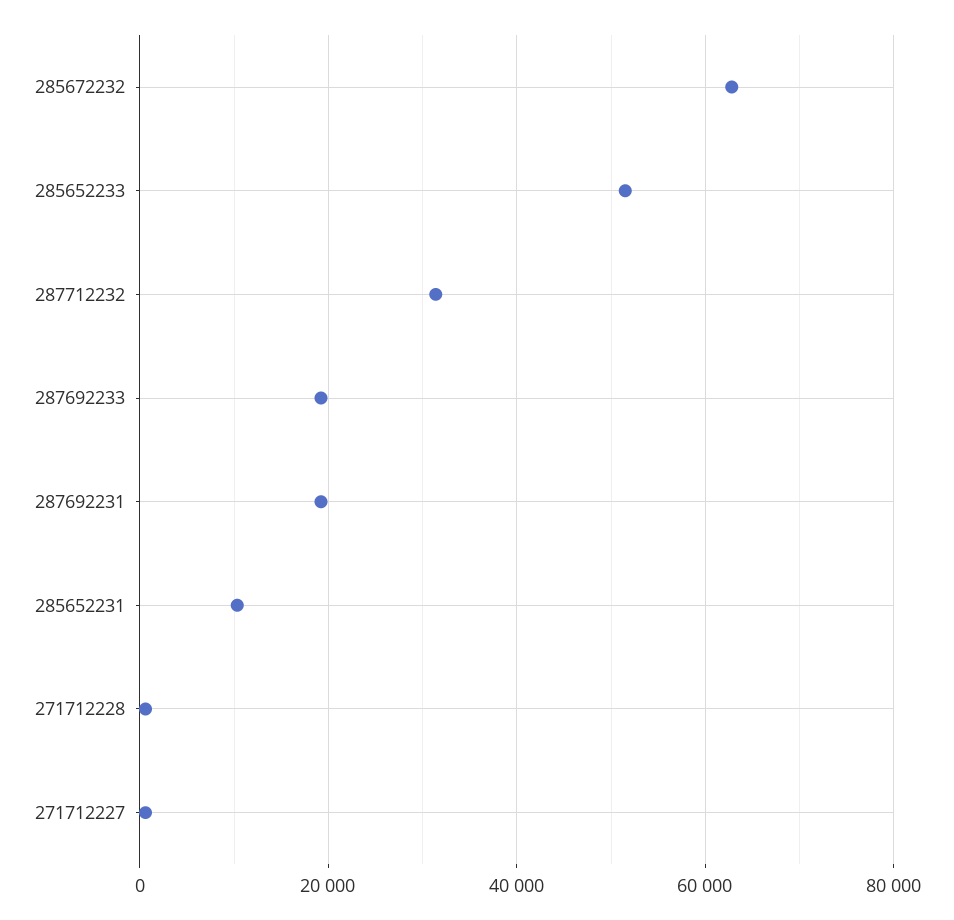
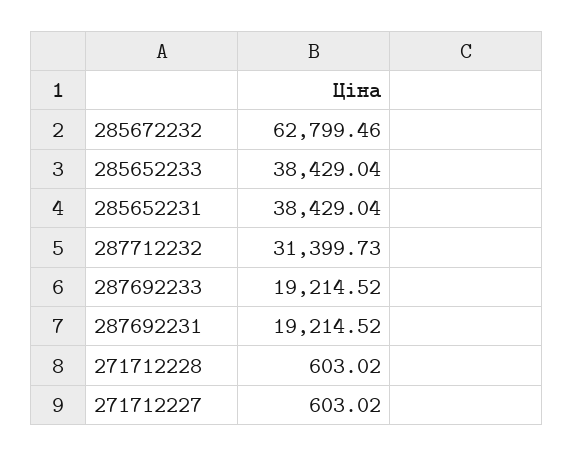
  {
    "285672232": 62799.46,
-   "285652233": 52000,
+   "285652233": 38429.04,
    "287712232": 31399.73,
    "287692233": 19214.52,
    "287692231": 19214.52,
-   "285652231": 10000,
+   "285652231": 38429.04,
    "271712228": 603.02,
    "271712227": 603.02
  }

